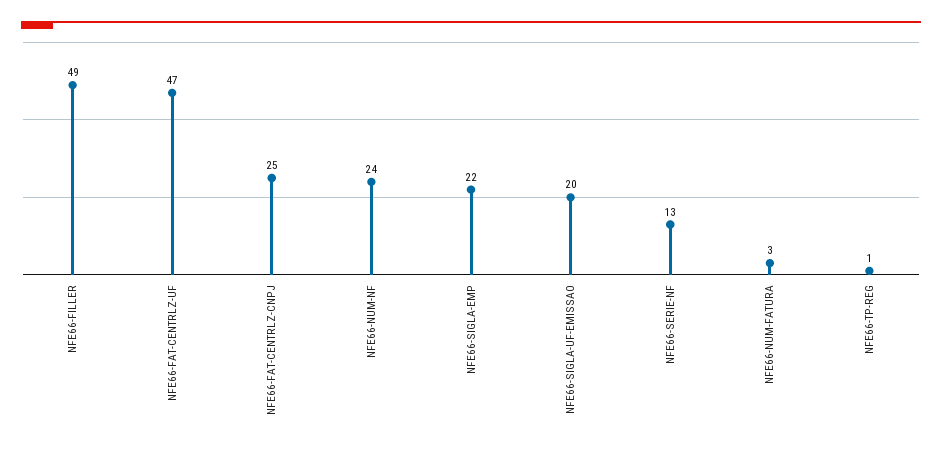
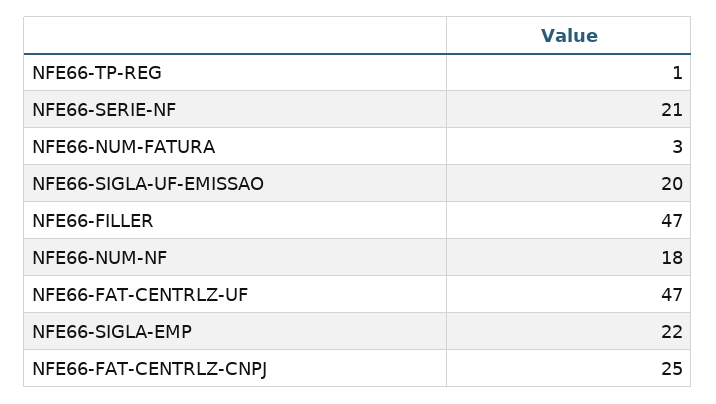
  {
-   "NFE66-FILLER": 49,
+   "NFE66-FILLER": 47,
    "NFE66-FAT-CENTRLZ-UF": 47,
    "NFE66-FAT-CENTRLZ-CNPJ": 25,
-   "NFE66-NUM-NF": 24,
+   "NFE66-NUM-NF": 18,
    "NFE66-SIGLA-EMP": 22,
    "NFE66-SIGLA-UF-EMISSAO": 20,
-   "NFE66-SERIE-NF": 13,
+   "NFE66-SERIE-NF": 21,
    "NFE66-NUM-FATURA": 3,
    "NFE66-TP-REG": 1
  }

